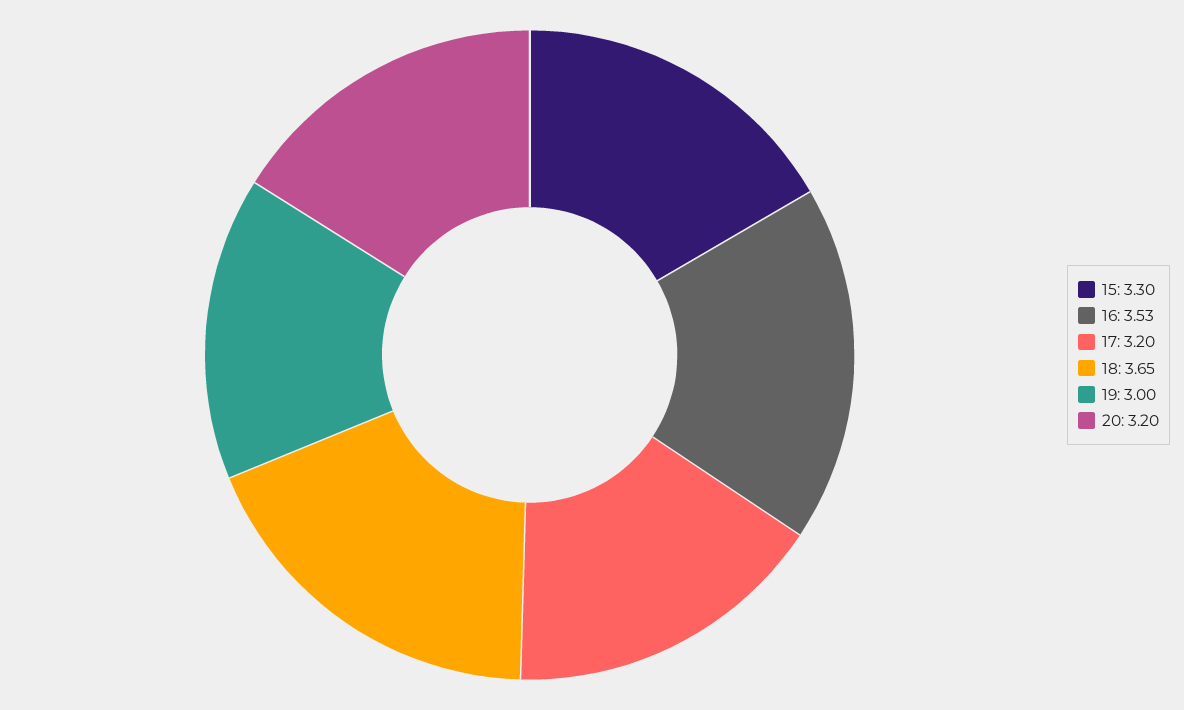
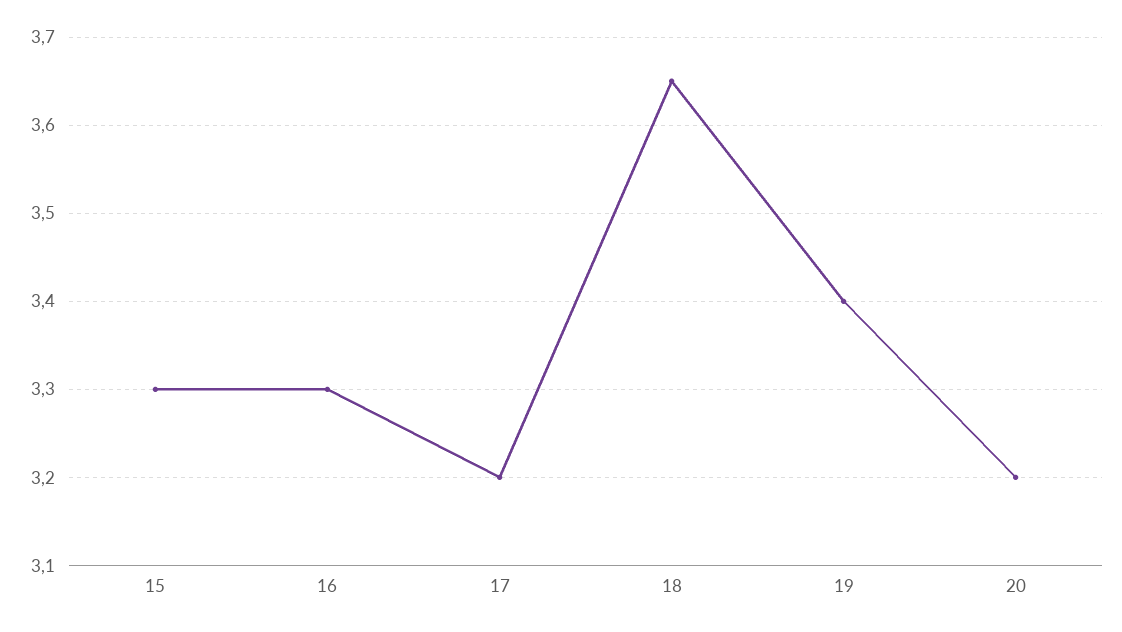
  {
    "15": 3.3,
-   "16": 3.53,
+   "16": 3.3,
    "17": 3.2,
    "18": 3.65,
-   "19": 3,
+   "19": 3.4,
    "20": 3.2
  }

